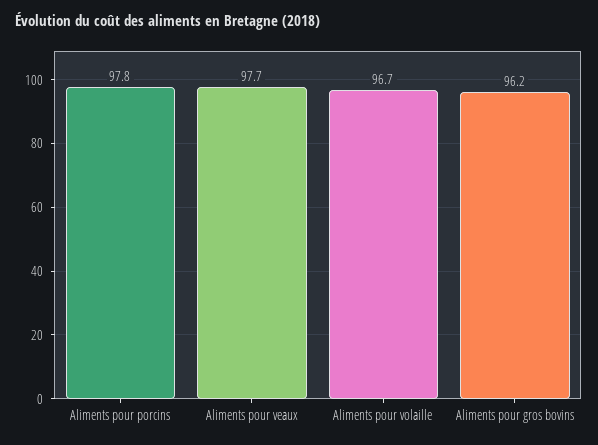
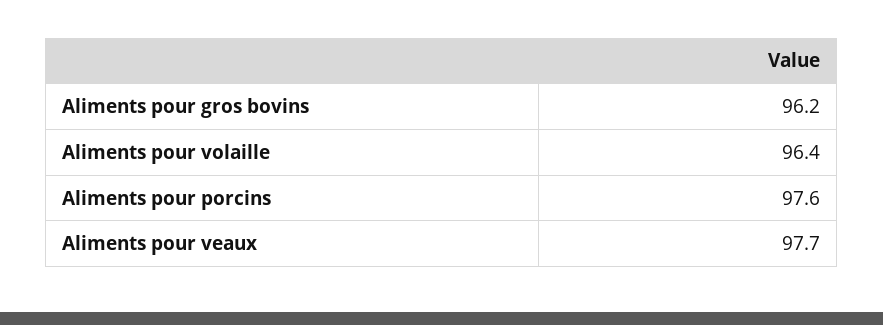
  {
-   "Aliments pour porcins": 97.8,
+   "Aliments pour porcins": 97.6,
    "Aliments pour veaux": 97.7,
-   "Aliments pour volaille": 96.7,
+   "Aliments pour volaille": 96.4,
    "Aliments pour gros bovins": 96.2
  }

